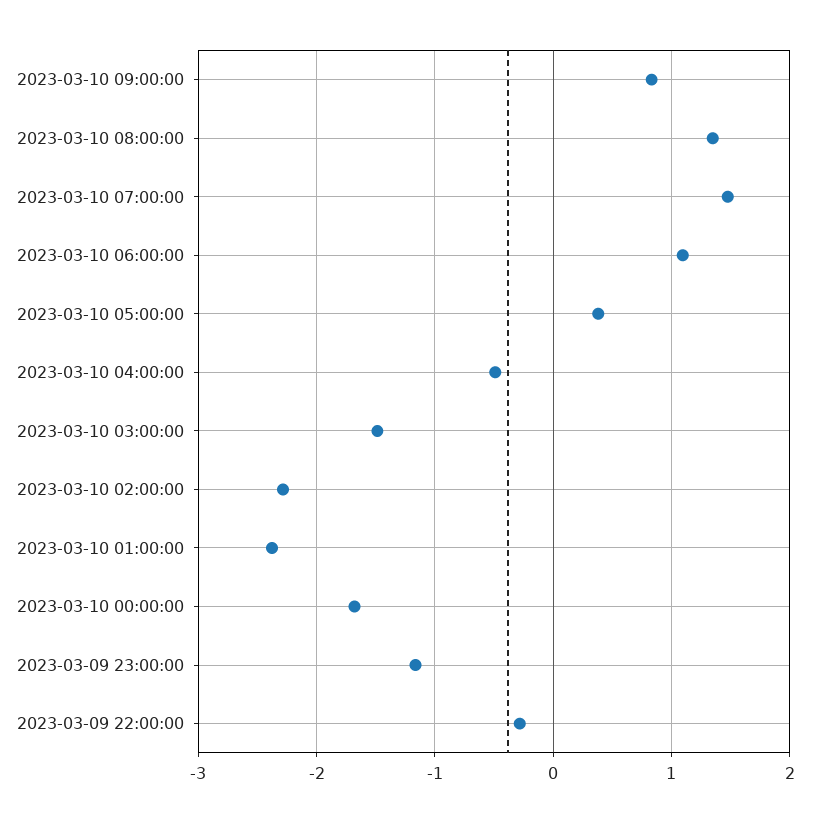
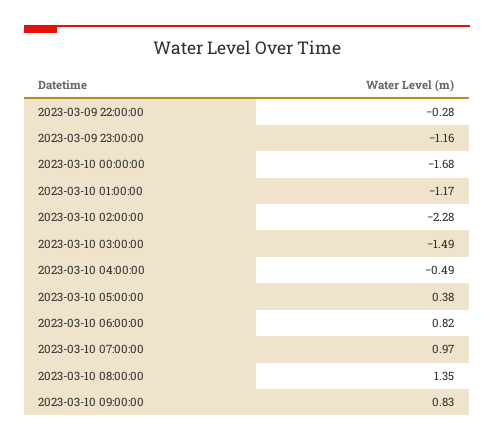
  {
    "2023-03-10 09:00:00": 0.83,
    "2023-03-10 08:00:00": 1.35,
-   "2023-03-10 07:00:00": 1.5,
+   "2023-03-10 07:00:00": 0.97,
-   "2023-03-10 06:00:00": 1.1,
+   "2023-03-10 06:00:00": 0.82,
    "2023-03-10 05:00:00": 0.38,
    "2023-03-10 04:00:00": -0.49,
    "2023-03-10 03:00:00": -1.49,
    "2023-03-10 02:00:00": -2.28,
-   "2023-03-10 01:00:00": -2.4,
+   "2023-03-10 01:00:00": -1.17,
    "2023-03-10 00:00:00": -1.68,
    "2023-03-09 23:00:00": -1.16,
    "2023-03-09 22:00:00": -0.28
  }

